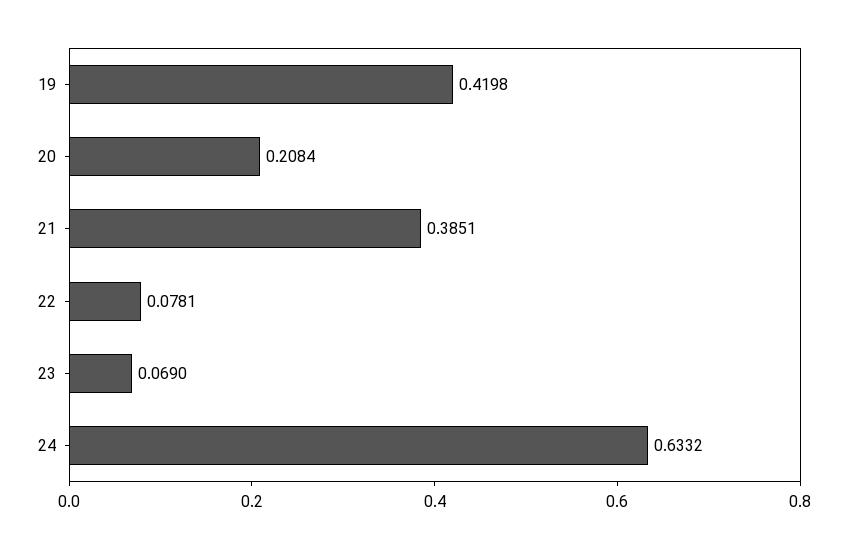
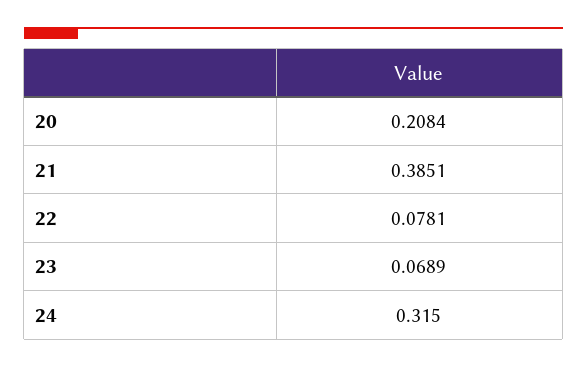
  {
-   "19": 0.4198,
    "20": 0.2084,
    "21": 0.3851,
    "22": 0.0781,
-   "23": 0.069,
+   "23": 0.0689,
-   "24": 0.6332
+   "24": 0.315
  }

